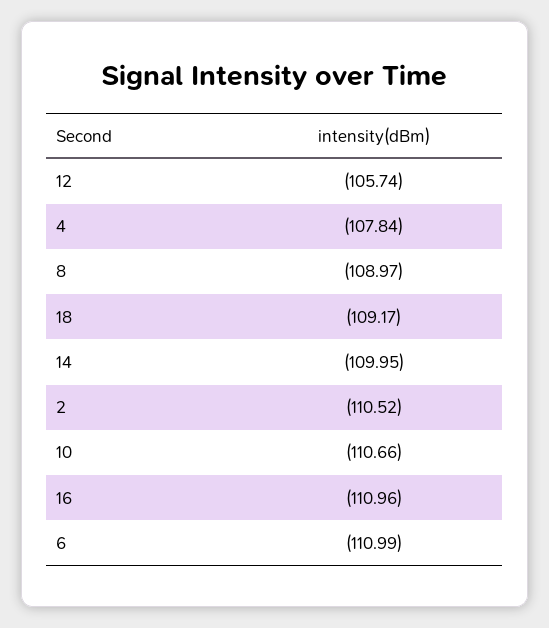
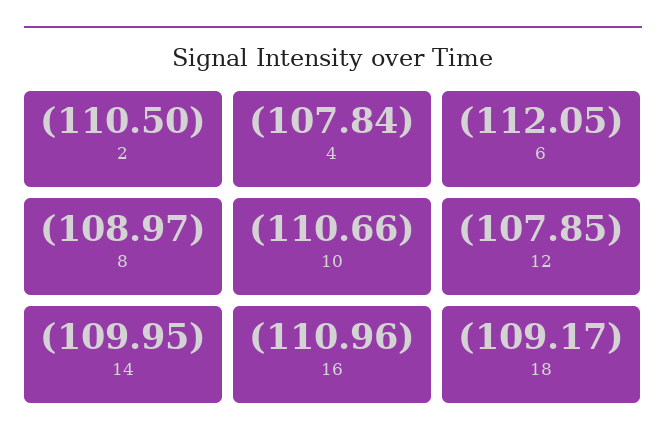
  {
-   "12": -105.74,
+   "12": -107.85,
    "4": -107.84,
    "8": -108.97,
    "18": -109.17,
    "14": -109.95,
-   "2": -110.52,
+   "2": -110.5,
    "10": -110.66,
    "16": -110.96,
-   "6": -110.99
+   "6": -112.05
  }

